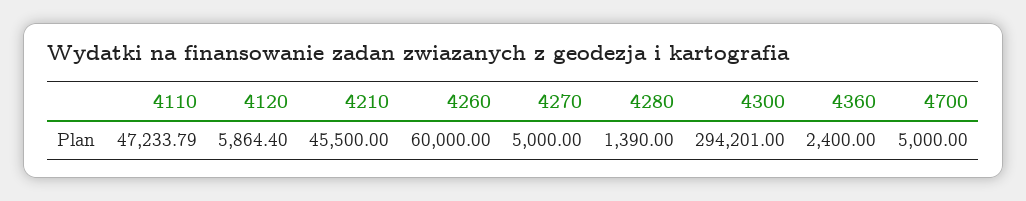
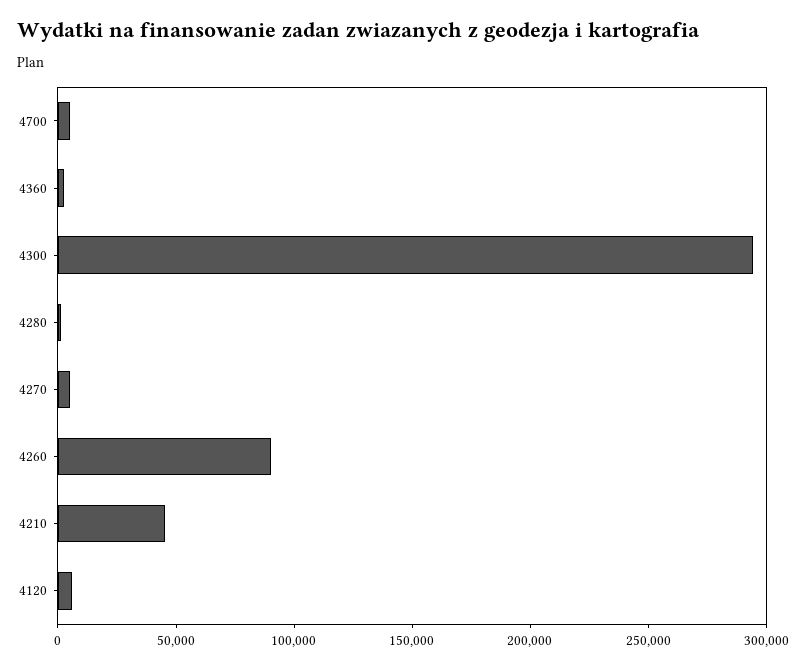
  {
-   "4110": 47233.79,
    "4120": 5864.4,
    "4210": 45500,
-   "4260": 60000,
+   "4260": 90000,
    "4270": 5000,
    "4280": 1390,
    "4300": 294201,
    "4360": 2400,
    "4700": 5000
  }

